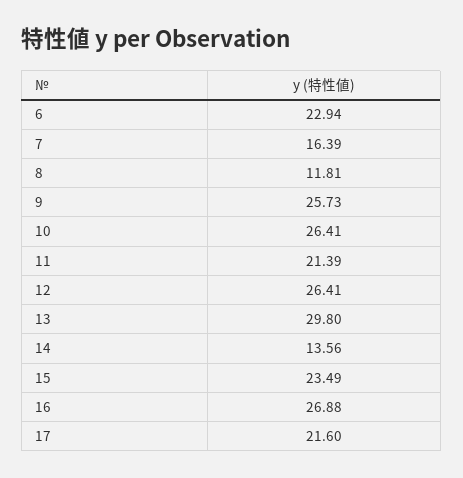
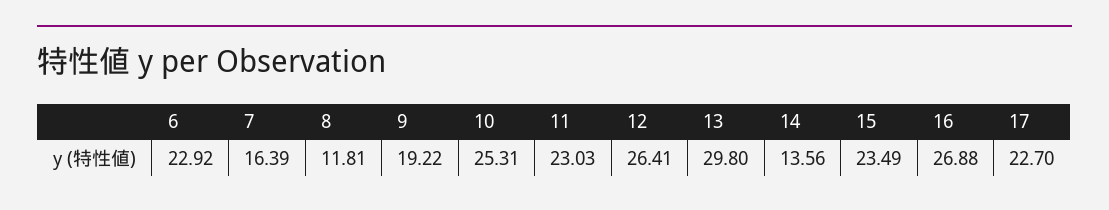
  {
-   "6": 22.94,
+   "6": 22.92,
    "7": 16.39,
    "8": 11.81,
-   "9": 25.73,
+   "9": 19.22,
-   "10": 26.41,
+   "10": 25.31,
-   "11": 21.39,
+   "11": 23.03,
    "12": 26.41,
    "13": 29.8,
    "14": 13.56,
    "15": 23.49,
    "16": 26.88,
-   "17": 21.6
+   "17": 22.7
  }

